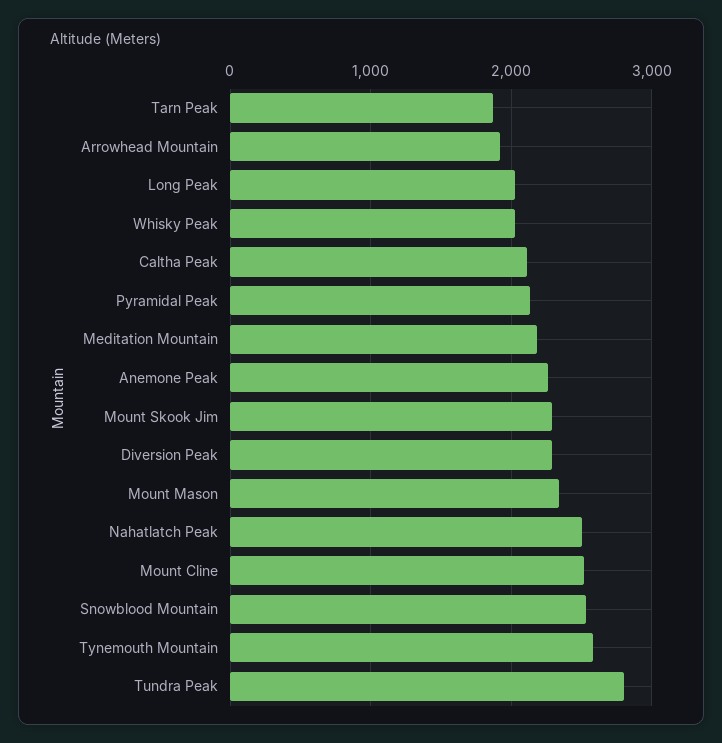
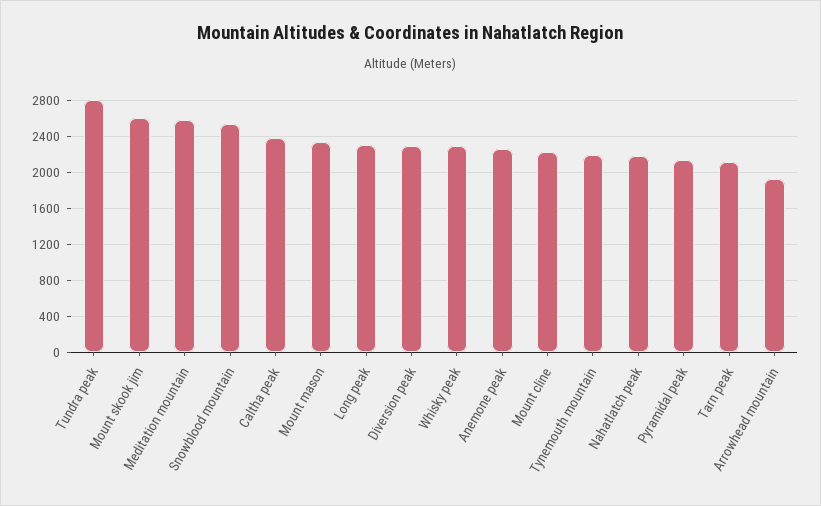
  {
-   "Tarn Peak": 1900,
+   "Tarn Peak": 2100,
    "Arrowhead Mountain": 1900,
-   "Long Peak": 2000,
+   "Long Peak": 2300,
-   "Whisky Peak": 2000,
+   "Whisky Peak": 2300,
-   "Caltha Peak": 2100,
+   "Caltha Peak": 2400,
    "Pyramidal Peak": 2100,
-   "Meditation Mountain": 2200,
+   "Meditation Mountain": 2600,
    "Anemone Peak": 2300,
-   "Mount Skook Jim": 2300,
+   "Mount Skook Jim": 2600,
    "Diversion Peak": 2300,
    "Mount Mason": 2300,
-   "Nahatlatch Peak": 2500,
+   "Nahatlatch Peak": 2200,
-   "Mount Cline": 2500,
+   "Mount Cline": 2200,
    "Snowblood Mountain": 2500,
-   "Tynemouth Mountain": 2600,
+   "Tynemouth Mountain": 2200,
    "Tundra Peak": 2800
  }

